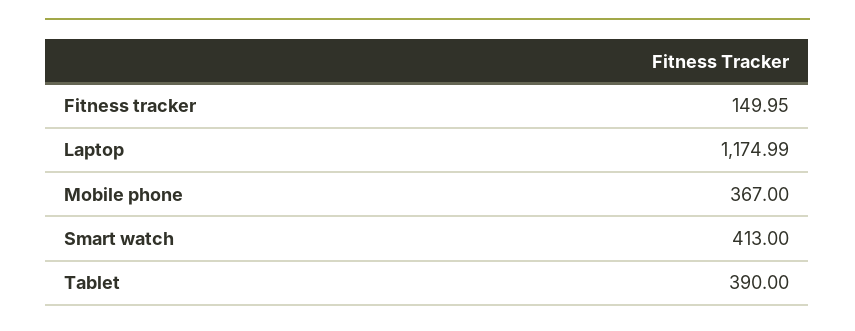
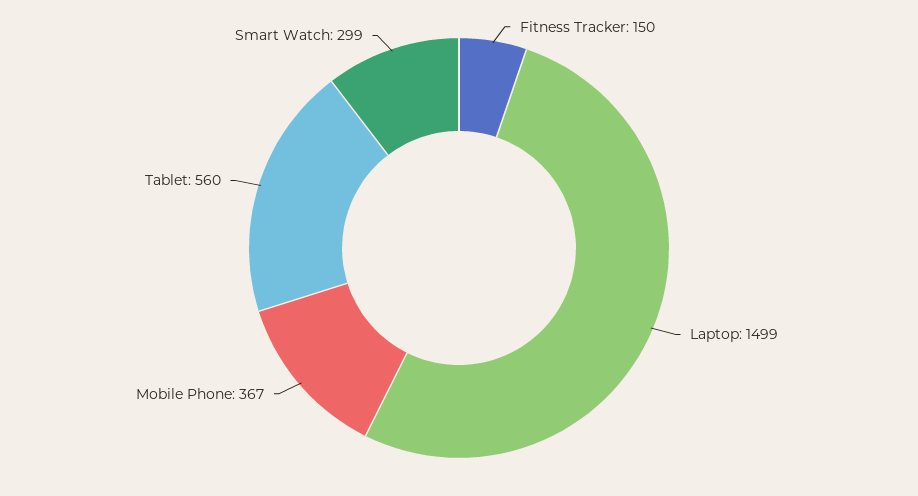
  {
    "Fitness tracker": 149.95,
-   "Laptop": 1174.99,
+   "Laptop": 1499,
    "Mobile phone": 367,
-   "Smart watch": 413,
+   "Smart watch": 299,
-   "Tablet": 390
+   "Tablet": 560
  }

